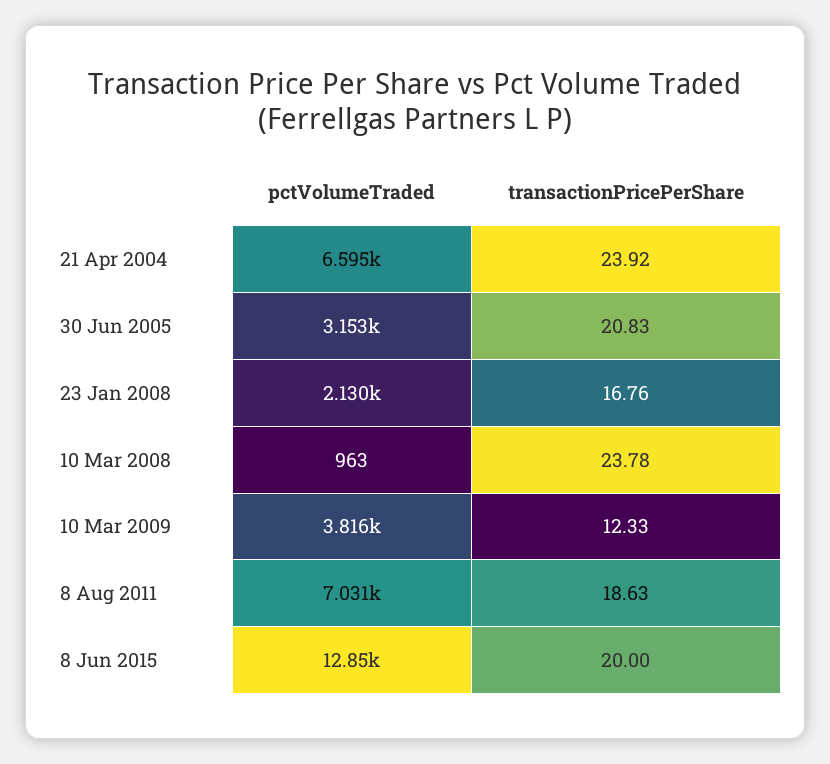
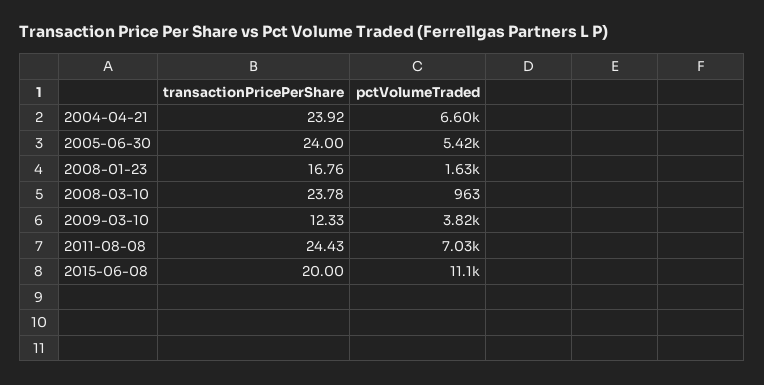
  {
    "pctVolumeTraded": {
      "21 Apr 2004": 6595,
-     "30 Jun 2005": 3153,
+     "30 Jun 2005": 5420,
-     "23 Jan 2008": 2130,
+     "23 Jan 2008": 1630,
      "10 Mar 2008": 963,
      "10 Mar 2009": 3816,
      "8 Aug 2011": 7031,
-     "8 Jun 2015": 12850
+     "8 Jun 2015": 11100
    },
    "transactionPricePerShare": {
      "21 Apr 2004": 23.92,
-     "30 Jun 2005": 20.83,
+     "30 Jun 2005": 24,
      "23 Jan 2008": 16.76,
      "10 Mar 2008": 23.78,
      "10 Mar 2009": 12.33,
-     "8 Aug 2011": 18.63,
+     "8 Aug 2011": 24.43,
      "8 Jun 2015": 20
    }
  }

